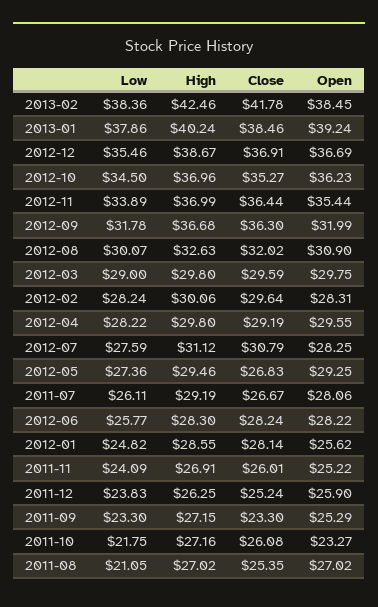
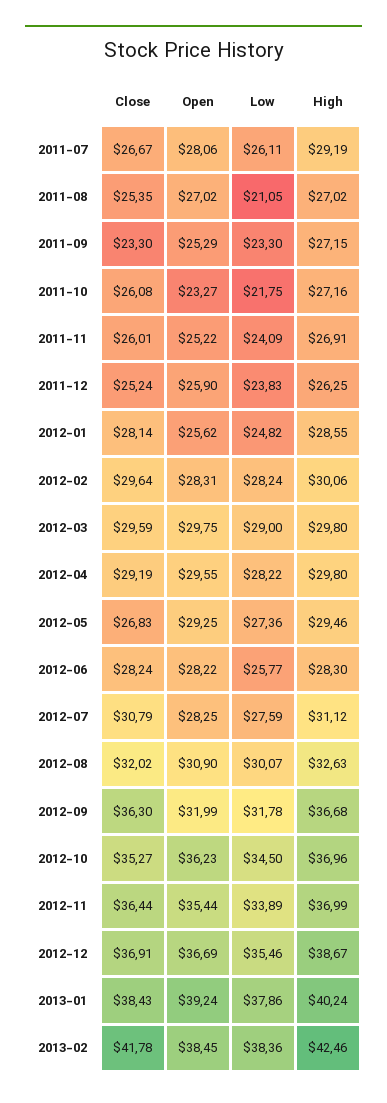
  {
    "Low": {
      "2013-02": 38.36,
      "2013-01": 37.86,
      "2012-12": 35.46,
      "2012-10": 34.5,
      "2012-11": 33.89,
      "2012-09": 31.78,
      "2012-08": 30.07,
      "2012-03": 29,
      "2012-02": 28.24,
      "2012-04": 28.22,
      "2012-07": 27.59,
      "2012-05": 27.36,
      "2011-07": 26.11,
      "2012-06": 25.77,
      "2012-01": 24.82,
      "2011-11": 24.09,
      "2011-12": 23.83,
      "2011-09": 23.3,
      "2011-10": 21.75,
      "2011-08": 21.05
    },
    "High": {
      "2013-02": 42.46,
      "2013-01": 40.24,
      "2012-12": 38.67,
      "2012-10": 36.96,
      "2012-11": 36.99,
      "2012-09": 36.68,
      "2012-08": 32.63,
      "2012-03": 29.8,
      "2012-02": 30.06,
      "2012-04": 29.8,
      "2012-07": 31.12,
      "2012-05": 29.46,
      "2011-07": 29.19,
      "2012-06": 28.3,
      "2012-01": 28.55,
      "2011-11": 26.91,
      "2011-12": 26.25,
      "2011-09": 27.15,
      "2011-10": 27.16,
      "2011-08": 27.02
    },
    "Close": {
      "2013-02": 41.78,
-     "2013-01": 38.46,
+     "2013-01": 38.43,
      "2012-12": 36.91,
      "2012-10": 35.27,
      "2012-11": 36.44,
      "2012-09": 36.3,
      "2012-08": 32.02,
      "2012-03": 29.59,
      "2012-02": 29.64,
      "2012-04": 29.19,
      "2012-07": 30.79,
      "2012-05": 26.83,
      "2011-07": 26.67,
      "2012-06": 28.24,
      "2012-01": 28.14,
      "2011-11": 26.01,
      "2011-12": 25.24,
      "2011-09": 23.3,
      "2011-10": 26.08,
      "2011-08": 25.35
    },
    "Open": {
      "2013-02": 38.45,
      "2013-01": 39.24,
      "2012-12": 36.69,
      "2012-10": 36.23,
      "2012-11": 35.44,
      "2012-09": 31.99,
      "2012-08": 30.9,
      "2012-03": 29.75,
      "2012-02": 28.31,
      "2012-04": 29.55,
      "2012-07": 28.25,
      "2012-05": 29.25,
      "2011-07": 28.06,
      "2012-06": 28.22,
      "2012-01": 25.62,
      "2011-11": 25.22,
      "2011-12": 25.9,
      "2011-09": 25.29,
      "2011-10": 23.27,
      "2011-08": 27.02
    }
  }

